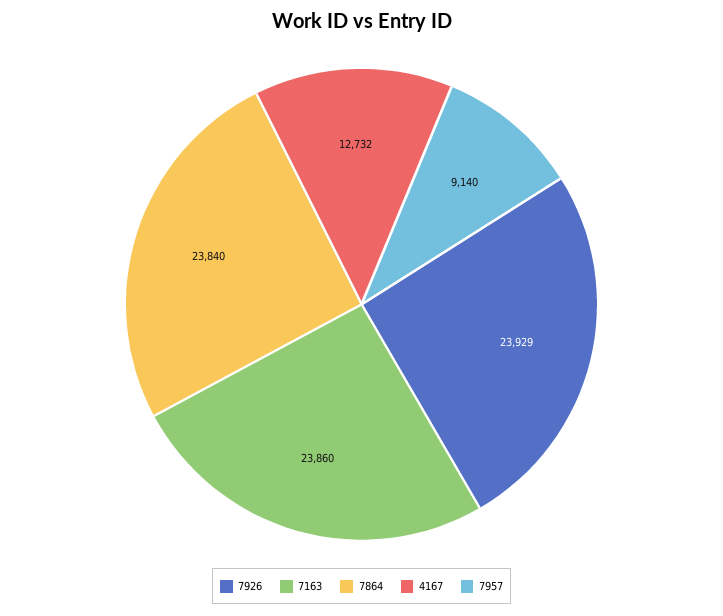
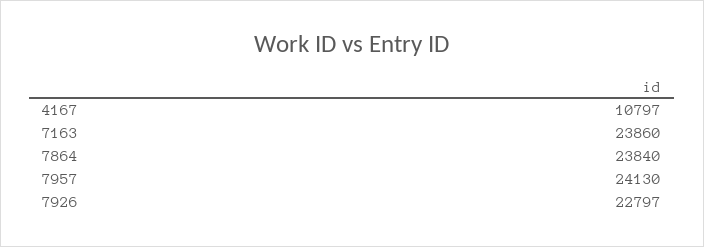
  {
-   "7926": 23929,
+   "7926": 22797,
    "7163": 23860,
    "7864": 23840,
-   "4167": 12732,
+   "4167": 10797,
-   "7957": 9140
+   "7957": 24130
  }

